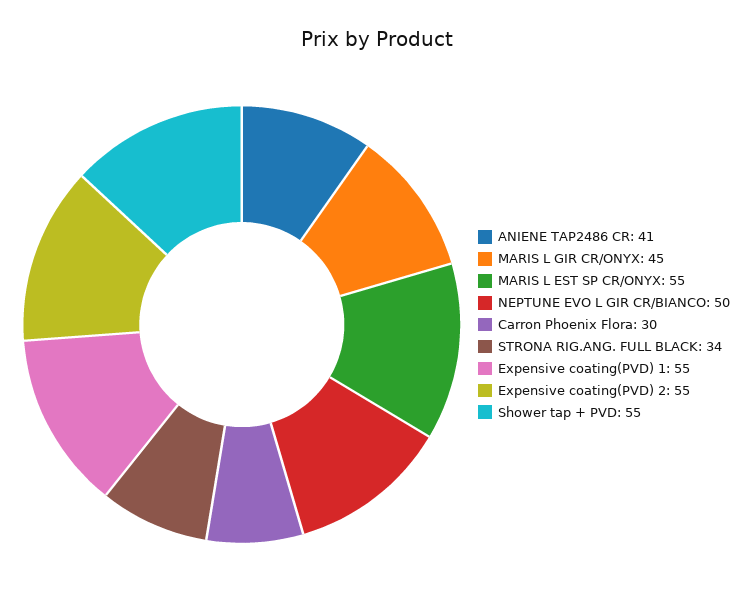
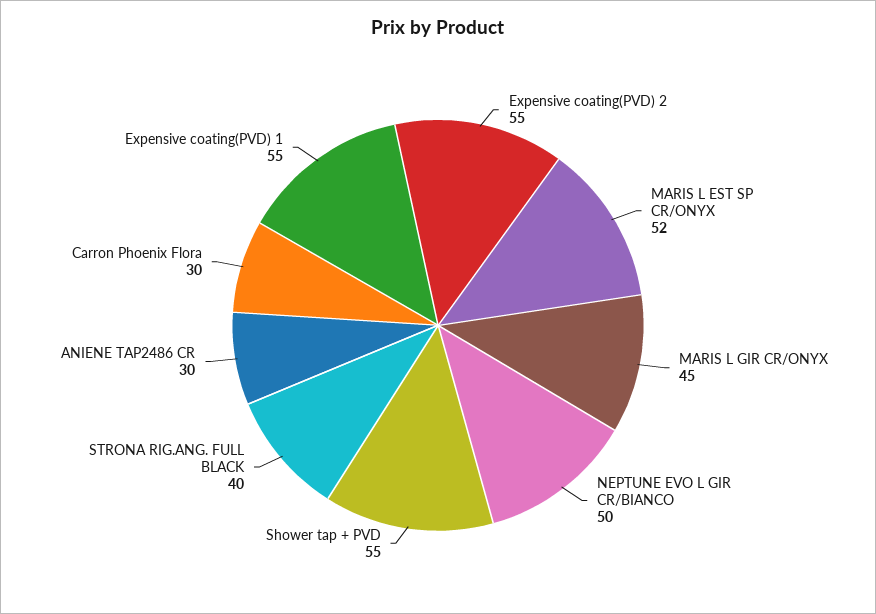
  {
-   "ANIENE TAP2486 CR": 41,
+   "ANIENE TAP2486 CR": 30,
    "MARIS L GIR CR/ONYX": 45,
-   "MARIS L EST SP CR/ONYX": 55,
+   "MARIS L EST SP CR/ONYX": 52,
    "NEPTUNE EVO L GIR CR/BIANCO": 50,
    "Carron Phoenix Flora": 30,
-   "STRONA RIG.ANG. FULL BLACK": 34,
+   "STRONA RIG.ANG. FULL BLACK": 40,
    "Expensive coating(PVD) 1": 55,
    "Expensive coating(PVD) 2": 55,
    "Shower tap + PVD": 55
  }

